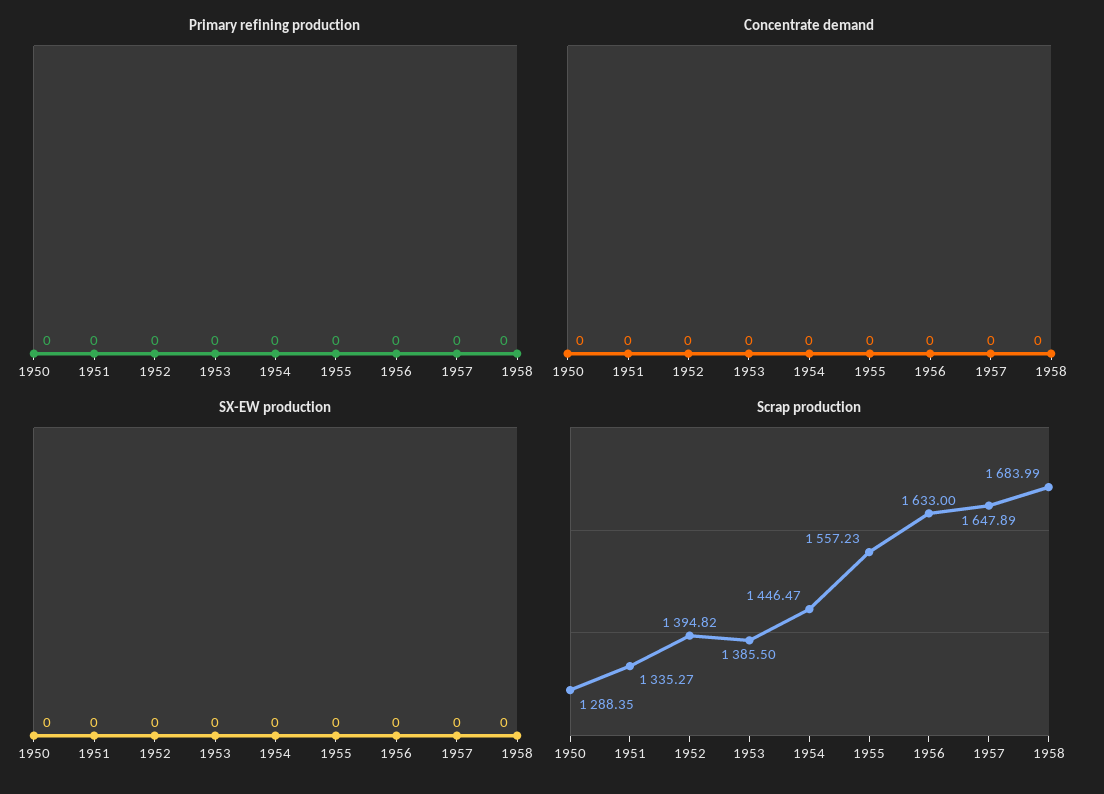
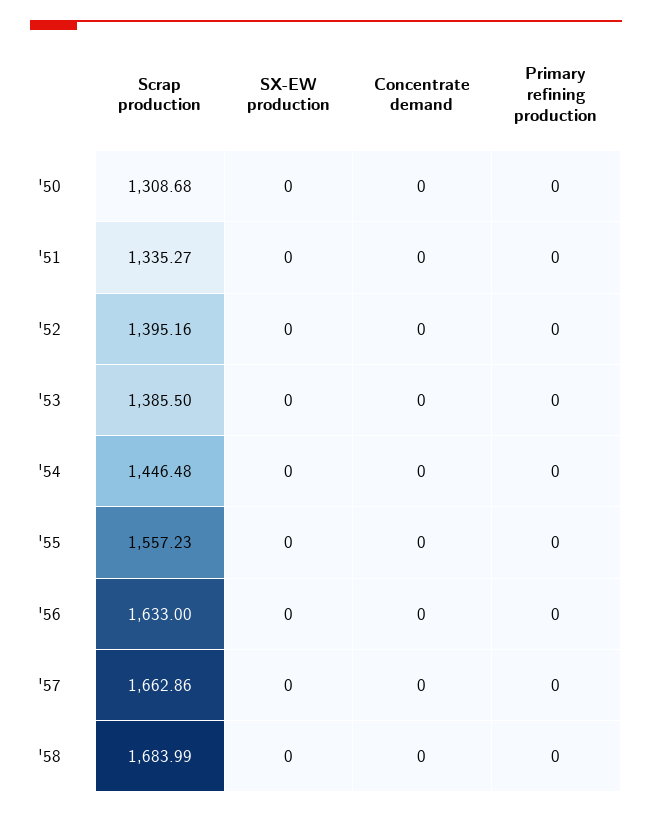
  {
    "Primary refining production": {
      "1950": 0,
      "1951": 0,
      "1952": 0,
      "1953": 0,
      "1954": 0,
      "1955": 0,
      "1956": 0,
      "1957": 0,
      "1958": 0
    },
    "Concentrate demand": {
      "1950": 0,
      "1951": 0,
      "1952": 0,
      "1953": 0,
      "1954": 0,
      "1955": 0,
      "1956": 0,
      "1957": 0,
      "1958": 0
    },
    "SX-EW production": {
      "1950": 0,
      "1951": 0,
      "1952": 0,
      "1953": 0,
      "1954": 0,
      "1955": 0,
      "1956": 0,
      "1957": 0,
      "1958": 0
    },
    "Scrap production": {
-     "1950": 1288.35,
+     "1950": 1308.68,
      "1951": 1335.27,
-     "1952": 1394.82,
+     "1952": 1395.16,
      "1953": 1385.5,
-     "1954": 1446.47,
+     "1954": 1446.48,
      "1955": 1557.23,
      "1956": 1633,
-     "1957": 1647.89,
+     "1957": 1662.86,
      "1958": 1683.99
    }
  }

